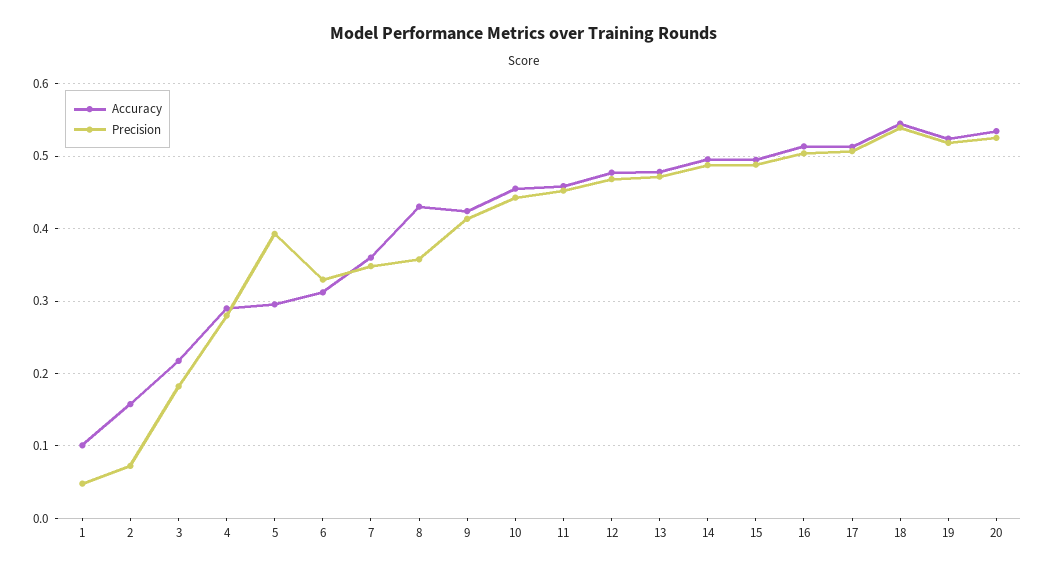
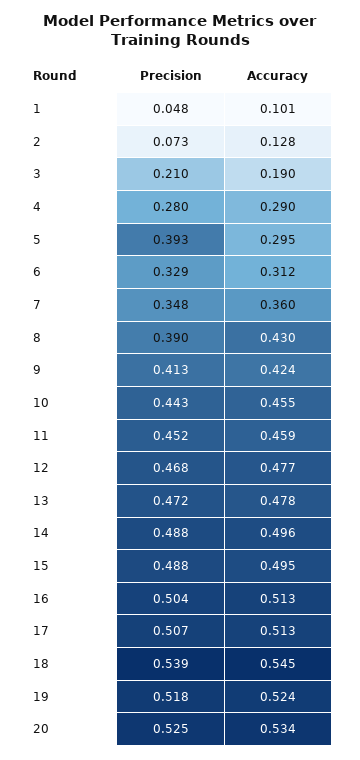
  {
    "Accuracy": {
      "1": 0.101,
-     "2": 0.16,
+     "2": 0.128,
-     "3": 0.22,
+     "3": 0.19,
      "4": 0.29,
      "5": 0.295,
      "6": 0.312,
      "7": 0.36,
      "8": 0.43,
      "9": 0.424,
      "10": 0.455,
      "11": 0.459,
      "12": 0.477,
      "13": 0.478,
      "14": 0.496,
      "15": 0.495,
      "16": 0.513,
      "17": 0.513,
      "18": 0.545,
      "19": 0.524,
      "20": 0.534
    },
    "Precision": {
      "1": 0.048,
      "2": 0.073,
-     "3": 0.18,
+     "3": 0.21,
      "4": 0.28,
      "5": 0.393,
      "6": 0.329,
      "7": 0.348,
-     "8": 0.36,
+     "8": 0.39,
      "9": 0.413,
      "10": 0.443,
      "11": 0.452,
      "12": 0.468,
      "13": 0.472,
      "14": 0.488,
      "15": 0.488,
      "16": 0.504,
      "17": 0.507,
      "18": 0.539,
      "19": 0.518,
      "20": 0.525
    }
  }

